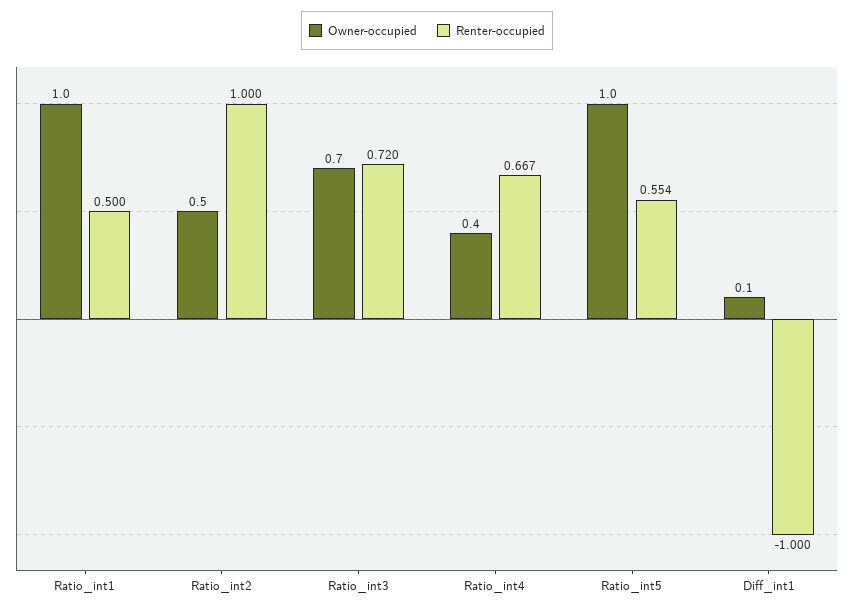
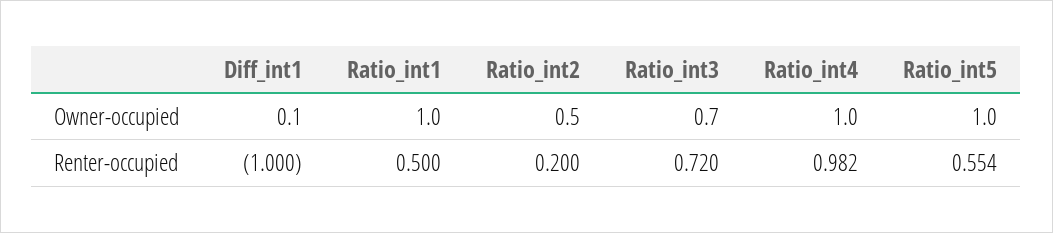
  {
    "Owner-occupied": {
      "Ratio_int1": 1,
      "Ratio_int2": 0.5,
      "Ratio_int3": 0.7,
-     "Ratio_int4": 0.4,
+     "Ratio_int4": 1,
      "Ratio_int5": 1,
      "Diff_int1": 0.1
    },
    "Renter-occupied": {
      "Ratio_int1": 0.5,
-     "Ratio_int2": 1,
+     "Ratio_int2": 0.2,
      "Ratio_int3": 0.72,
-     "Ratio_int4": 0.667,
+     "Ratio_int4": 0.982,
      "Ratio_int5": 0.554,
      "Diff_int1": -1
    }
  }

